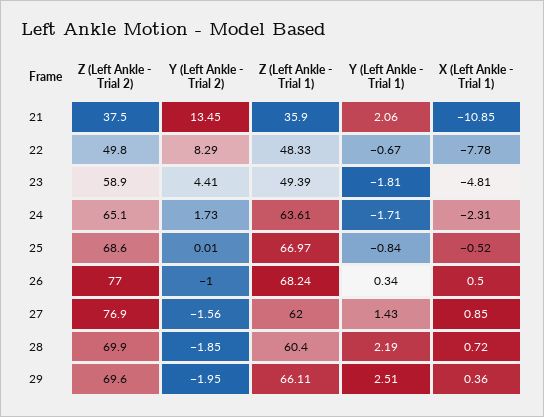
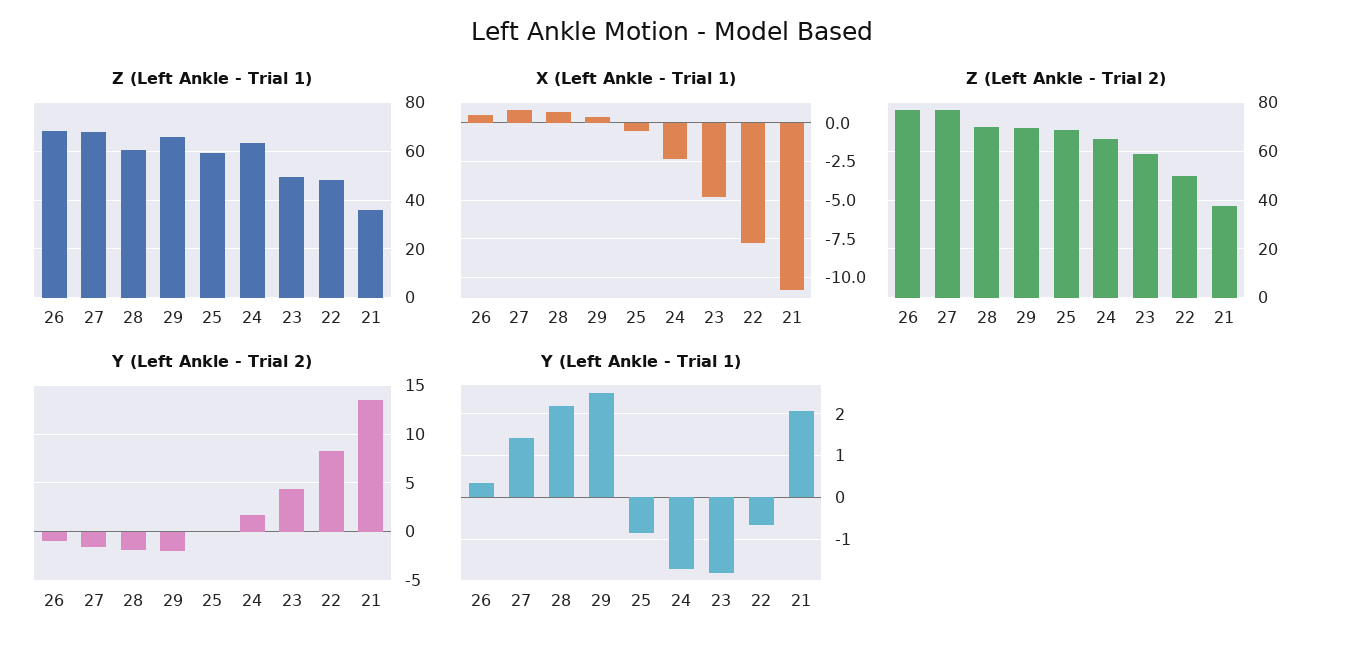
  {
    "Z (Left Ankle - Trial 2)": {
      "21": 37.5,
      "22": 49.8,
      "23": 58.9,
      "24": 65.1,
      "25": 68.6,
      "26": 77,
      "27": 76.9,
      "28": 69.9,
      "29": 69.6
    },
    "Y (Left Ankle - Trial 2)": {
      "21": 13.45,
      "22": 8.29,
      "23": 4.41,
      "24": 1.73,
      "25": 0.01,
      "26": -1,
      "27": -1.56,
      "28": -1.85,
      "29": -1.95
    },
    "Z (Left Ankle - Trial 1)": {
      "21": 35.9,
      "22": 48.33,
      "23": 49.39,
      "24": 63.61,
-     "25": 66.97,
+     "25": 60,
      "26": 68.24,
-     "27": 62,
+     "27": 67.5,
      "28": 60.4,
      "29": 66.11
    },
    "Y (Left Ankle - Trial 1)": {
      "21": 2.06,
      "22": -0.67,
      "23": -1.81,
      "24": -1.71,
      "25": -0.84,
      "26": 0.34,
      "27": 1.43,
      "28": 2.19,
      "29": 2.51
    },
    "X (Left Ankle - Trial 1)": {
      "21": -10.85,
      "22": -7.78,
      "23": -4.81,
      "24": -2.31,
      "25": -0.52,
      "26": 0.5,
      "27": 0.85,
      "28": 0.72,
      "29": 0.36
    }
  }

